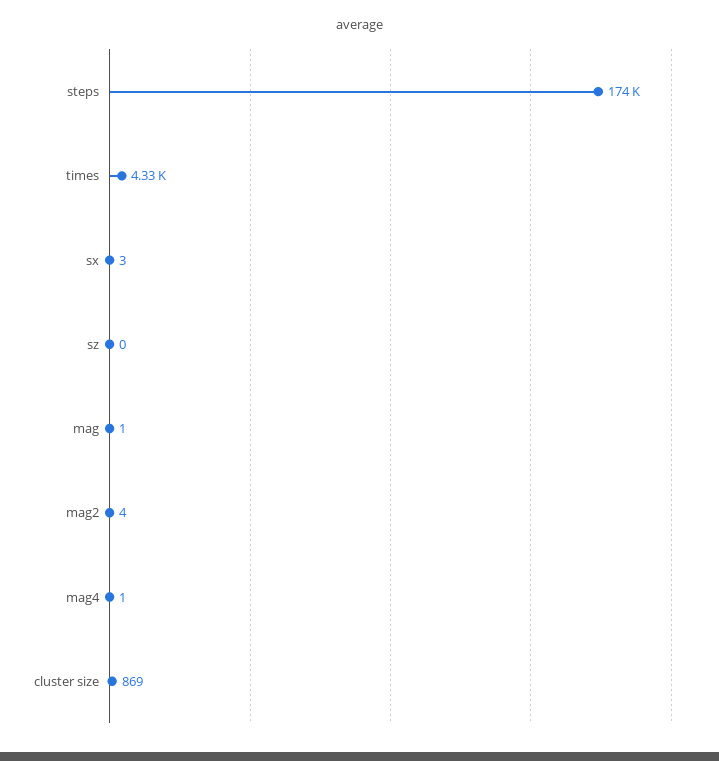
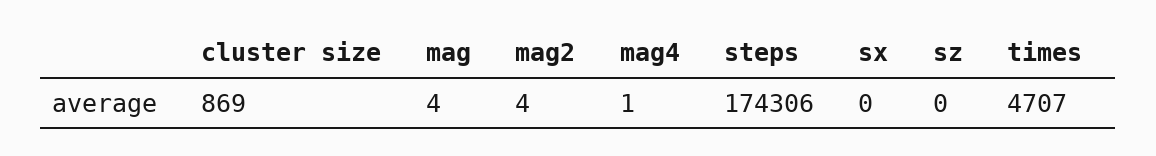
  {
    "steps": 174306,
-   "times": 4330,
+   "times": 4707,
-   "sx": 3,
+   "sx": 0,
    "sz": 0,
-   "mag": 1,
+   "mag": 4,
    "mag2": 4,
    "mag4": 1,
    "cluster size": 869
  }

